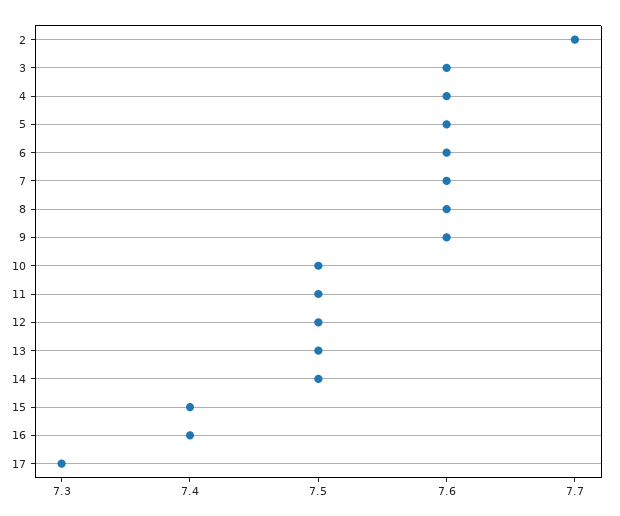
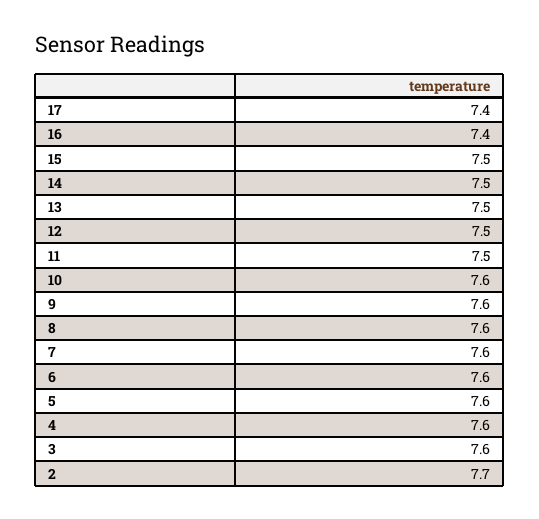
  {
    "2": 7.7,
    "3": 7.6,
    "4": 7.6,
    "5": 7.6,
    "6": 7.6,
    "7": 7.6,
    "8": 7.6,
    "9": 7.6,
-   "10": 7.5,
+   "10": 7.6,
    "11": 7.5,
    "12": 7.5,
    "13": 7.5,
    "14": 7.5,
-   "15": 7.4,
+   "15": 7.5,
    "16": 7.4,
-   "17": 7.3
+   "17": 7.4
  }

